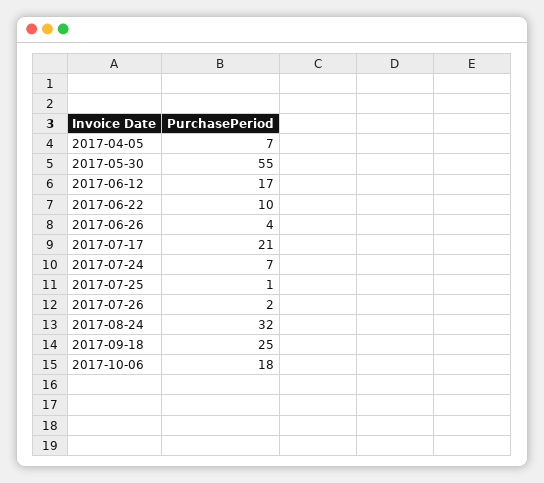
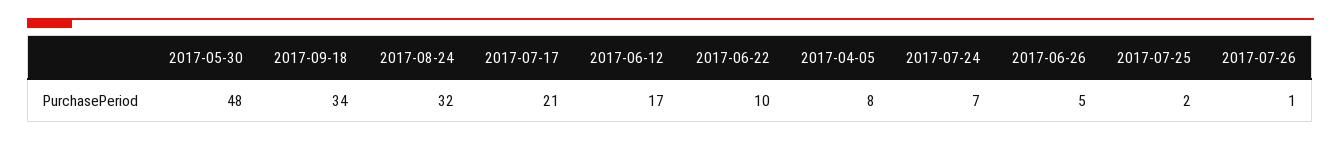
  {
-   "2017-04-05": 7,
+   "2017-04-05": 8,
-   "2017-05-30": 55,
+   "2017-05-30": 48,
    "2017-06-12": 17,
    "2017-06-22": 10,
-   "2017-06-26": 4,
+   "2017-06-26": 5,
    "2017-07-17": 21,
    "2017-07-24": 7,
-   "2017-07-25": 1,
+   "2017-07-25": 2,
-   "2017-07-26": 2,
+   "2017-07-26": 1,
    "2017-08-24": 32,
-   "2017-09-18": 25,
+   "2017-09-18": 34
-   "2017-10-06": 18
  }

